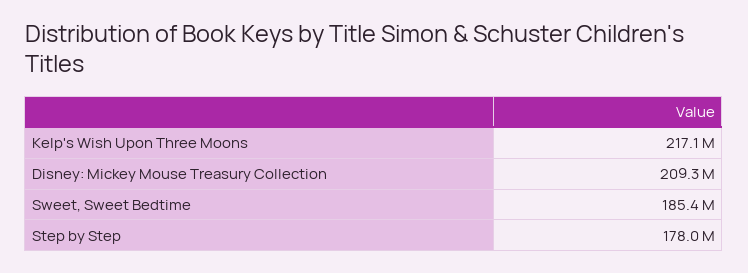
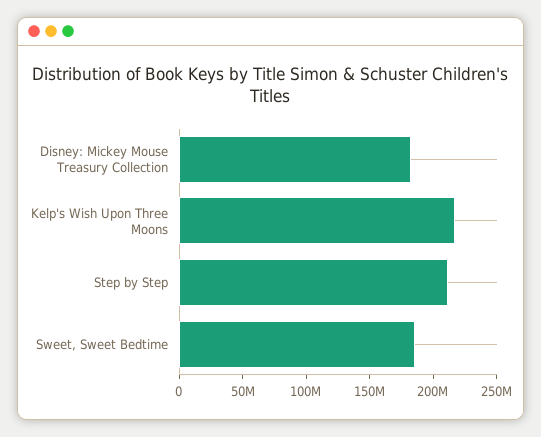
  {
    "Kelp's Wish Upon Three Moons": 217100000,
-   "Disney: Mickey Mouse Treasury Collection": 209300000,
+   "Disney: Mickey Mouse Treasury Collection": 180000000,
    "Sweet, Sweet Bedtime": 185400000,
-   "Step by Step": 178000000
+   "Step by Step": 210000000
  }

